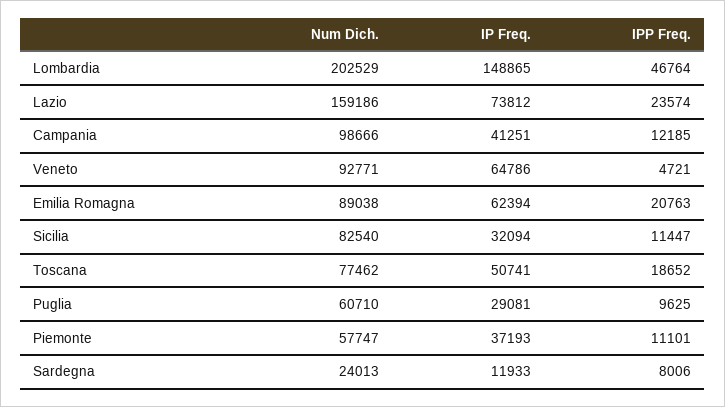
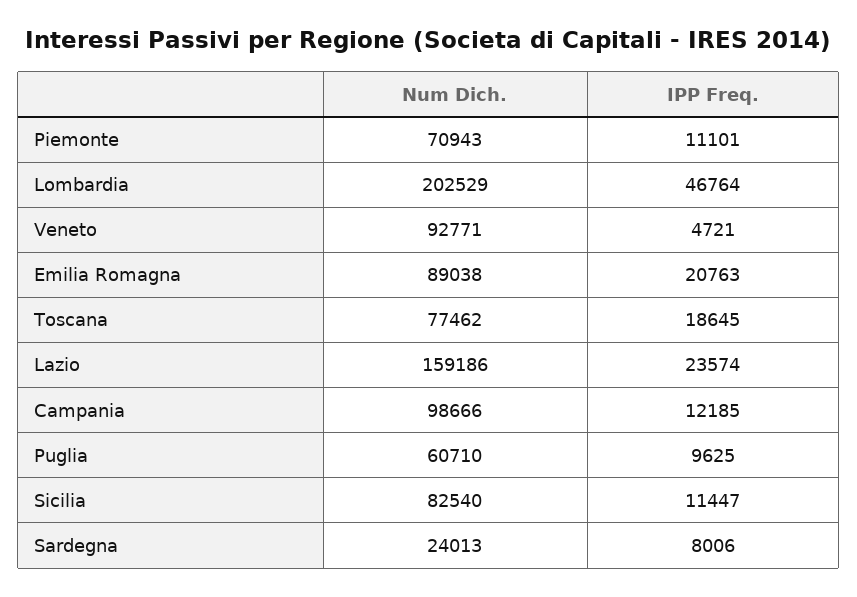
  {
    "Num Dich.": {
      "Lombardia": 202529,
      "Lazio": 159186,
      "Campania": 98666,
      "Veneto": 92771,
      "Emilia Romagna": 89038,
      "Sicilia": 82540,
      "Toscana": 77462,
      "Puglia": 60710,
-     "Piemonte": 57747,
+     "Piemonte": 70943,
      "Sardegna": 24013
    },
-   "IP Freq.": {
-     "Lombardia": 148865,
-     "Lazio": 73812,
-     "Campania": 41251,
-     "Veneto": 64786,
-     "Emilia Romagna": 62394,
-     "Sicilia": 32094,
-     "Toscana": 50741,
-     "Puglia": 29081,
-     "Piemonte": 37193,
-     "Sardegna": 11933
-   },
    "IPP Freq.": {
      "Lombardia": 46764,
      "Lazio": 23574,
      "Campania": 12185,
      "Veneto": 4721,
      "Emilia Romagna": 20763,
      "Sicilia": 11447,
-     "Toscana": 18652,
+     "Toscana": 18645,
      "Puglia": 9625,
      "Piemonte": 11101,
      "Sardegna": 8006
    }
  }

